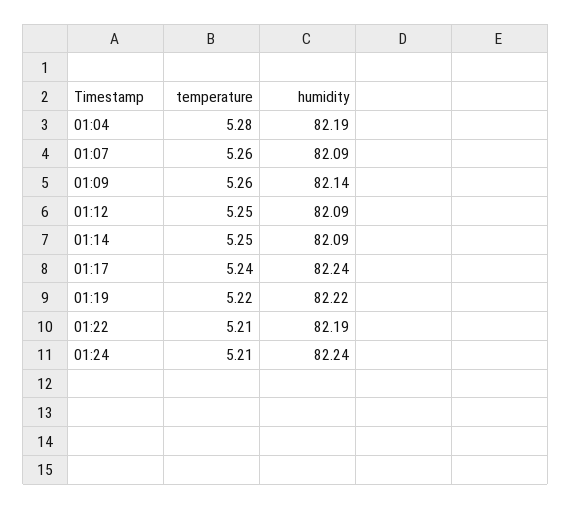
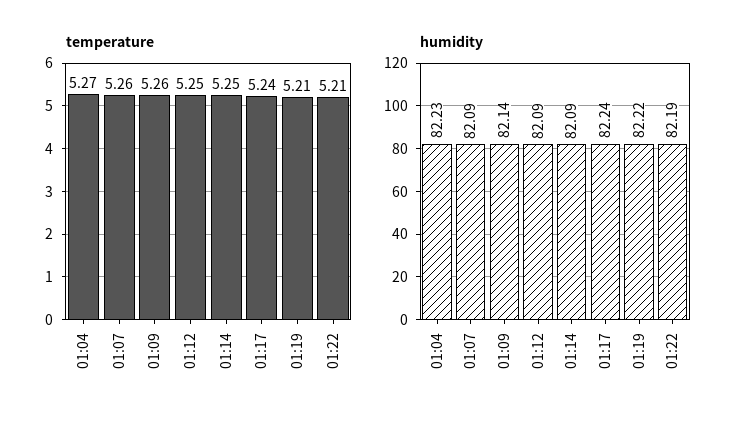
  {
    "temperature": {
-     "01:04": 5.28,
+     "01:04": 5.27,
      "01:07": 5.26,
      "01:09": 5.26,
      "01:12": 5.25,
      "01:14": 5.25,
      "01:17": 5.24,
-     "01:19": 5.22,
+     "01:19": 5.21,
-     "01:22": 5.21,
+     "01:22": 5.21
-     "01:24": 5.21
    },
    "humidity": {
-     "01:04": 82.19,
+     "01:04": 82.23,
      "01:07": 82.09,
      "01:09": 82.14,
      "01:12": 82.09,
      "01:14": 82.09,
      "01:17": 82.24,
      "01:19": 82.22,
-     "01:22": 82.19,
+     "01:22": 82.19
-     "01:24": 82.24
    }
  }

